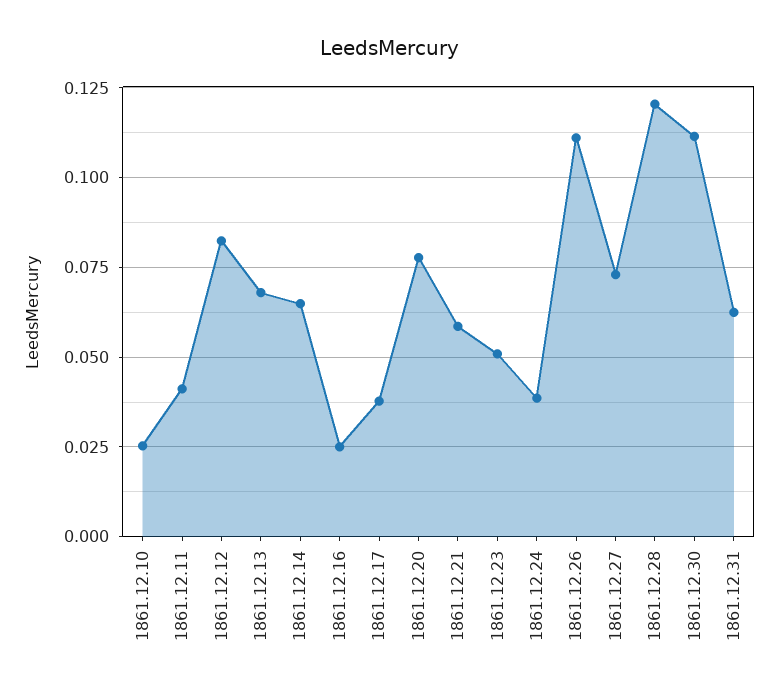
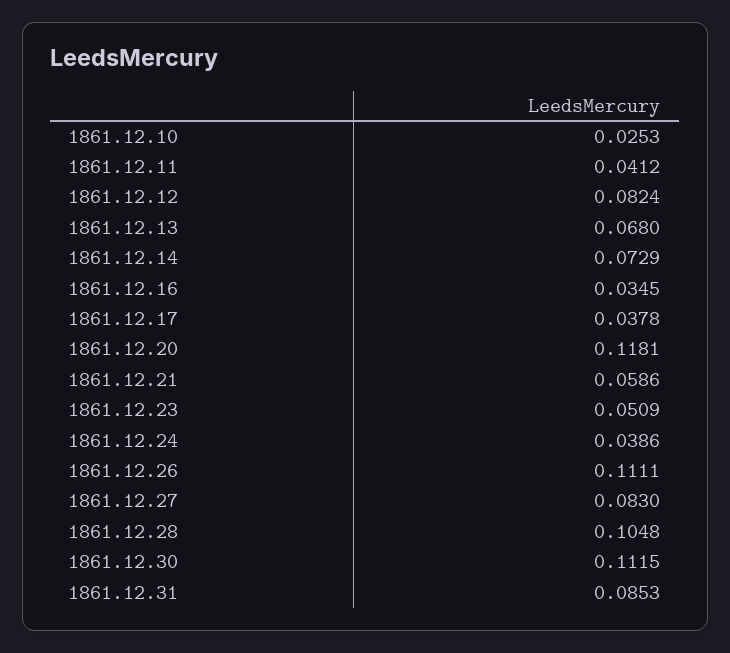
  {
    "1861.12.10": 0.0253,
    "1861.12.11": 0.0412,
    "1861.12.12": 0.0824,
    "1861.12.13": 0.068,
-   "1861.12.14": 0.065,
+   "1861.12.14": 0.0729,
-   "1861.12.16": 0.025,
+   "1861.12.16": 0.0345,
    "1861.12.17": 0.0378,
-   "1861.12.20": 0.0775,
+   "1861.12.20": 0.1181,
    "1861.12.21": 0.0586,
    "1861.12.23": 0.0509,
    "1861.12.24": 0.0386,
    "1861.12.26": 0.1111,
-   "1861.12.27": 0.0725,
+   "1861.12.27": 0.083,
-   "1861.12.28": 0.12,
+   "1861.12.28": 0.1048,
    "1861.12.30": 0.1115,
-   "1861.12.31": 0.0625
+   "1861.12.31": 0.0853
  }

